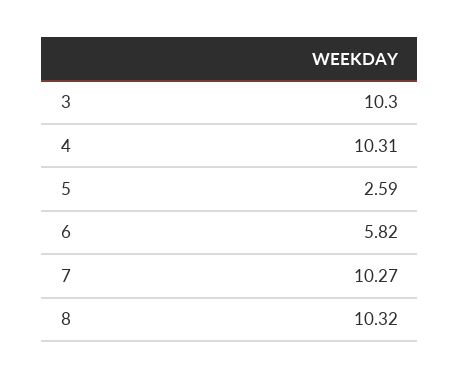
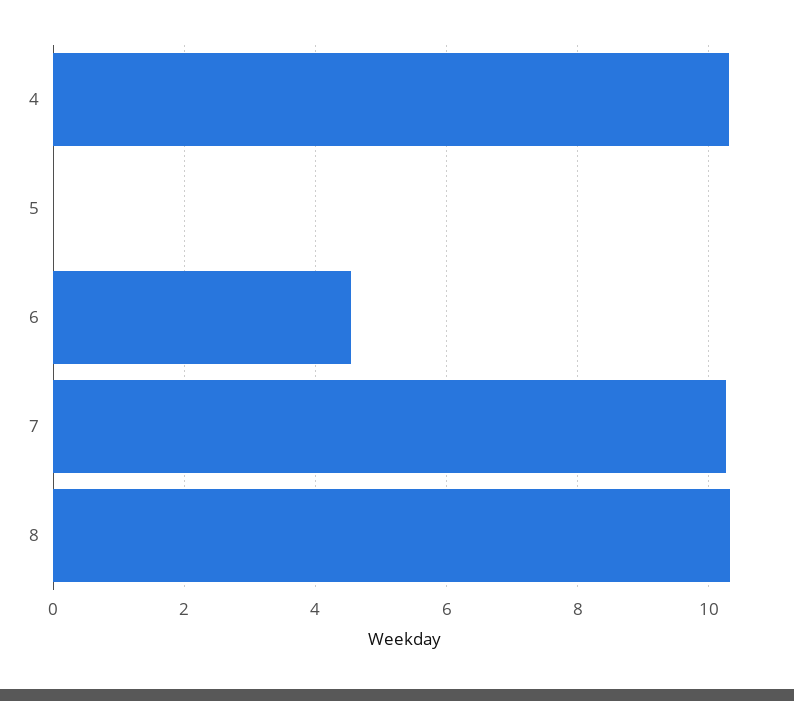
  {
-   "3": 10.3,
    "4": 10.31,
-   "5": 2.59,
+   "5": 0,
-   "6": 5.82,
+   "6": 4.6,
    "7": 10.27,
    "8": 10.32
  }

